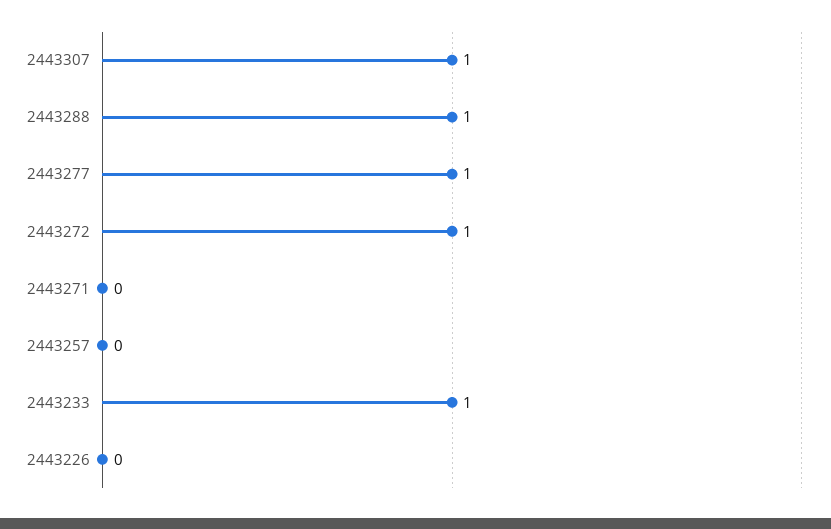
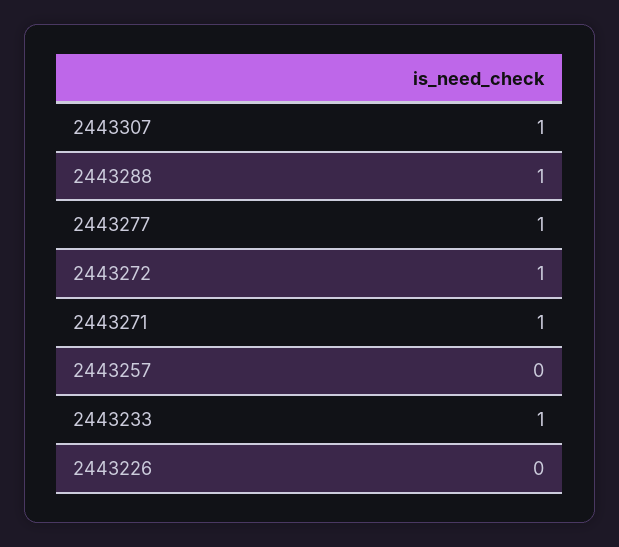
  {
    "2443307": 1,
    "2443288": 1,
    "2443277": 1,
    "2443272": 1,
-   "2443271": 0,
+   "2443271": 1,
    "2443257": 0,
    "2443233": 1,
    "2443226": 0
  }

